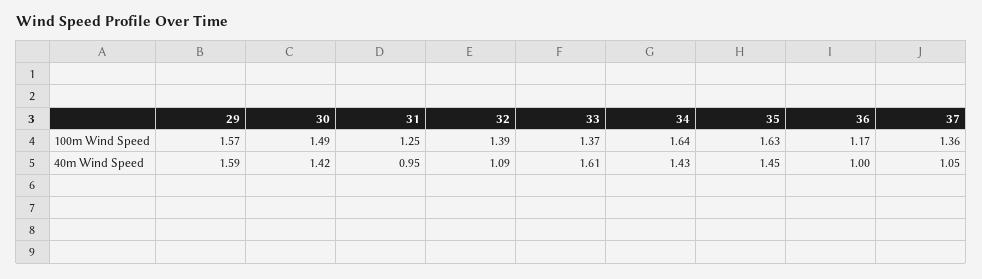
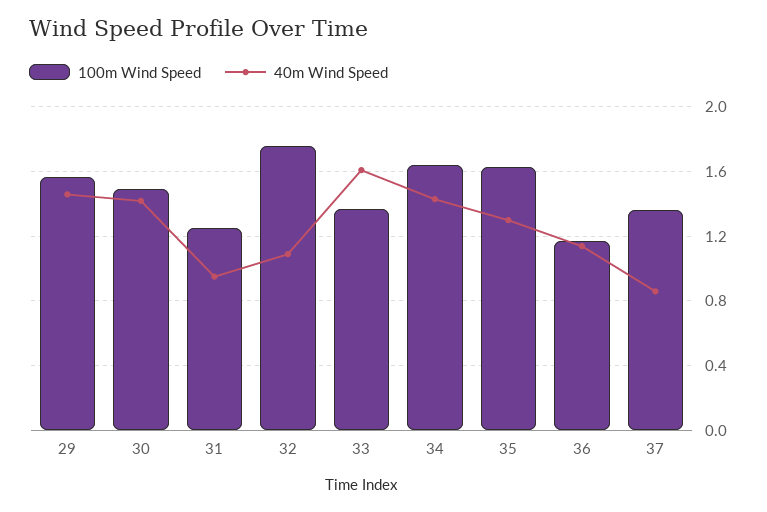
  {
    "100m Wind Speed": {
      "29": 1.57,
      "30": 1.49,
      "31": 1.25,
-     "32": 1.39,
+     "32": 1.75,
      "33": 1.37,
      "34": 1.64,
      "35": 1.63,
      "36": 1.17,
      "37": 1.36
    },
    "40m Wind Speed": {
-     "29": 1.59,
+     "29": 1.45,
      "30": 1.42,
      "31": 0.95,
      "32": 1.09,
      "33": 1.61,
      "34": 1.43,
-     "35": 1.45,
+     "35": 1.3,
-     "36": 1,
+     "36": 1.15,
-     "37": 1.05
+     "37": 0.85
    }
  }

